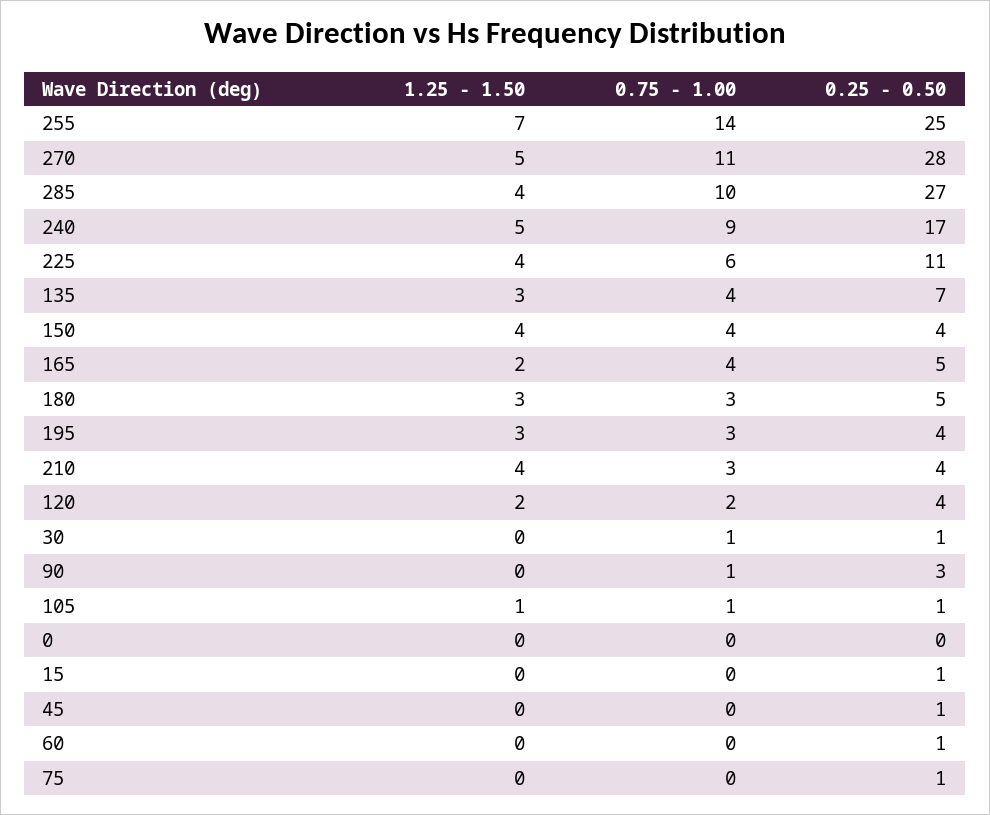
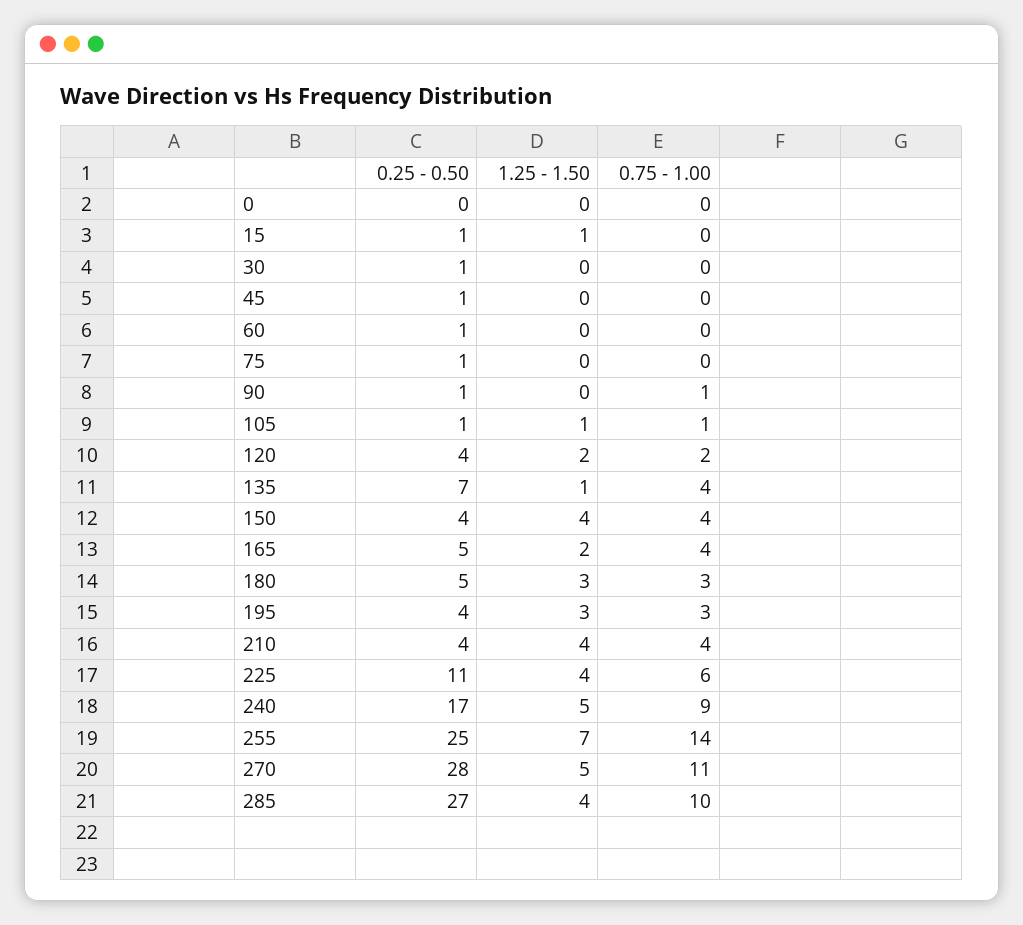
  {
    "1.25 - 1.50": {
      "255": 7,
      "270": 5,
      "285": 4,
      "240": 5,
      "225": 4,
-     "135": 3,
+     "135": 1,
      "150": 4,
      "165": 2,
      "180": 3,
      "195": 3,
      "210": 4,
      "120": 2,
      "30": 0,
      "90": 0,
      "105": 1,
      "0": 0,
-     "15": 0,
+     "15": 1,
      "45": 0,
      "60": 0,
      "75": 0
    },
    "0.75 - 1.00": {
      "255": 14,
      "270": 11,
      "285": 10,
      "240": 9,
      "225": 6,
      "135": 4,
      "150": 4,
      "165": 4,
      "180": 3,
      "195": 3,
-     "210": 3,
+     "210": 4,
      "120": 2,
-     "30": 1,
+     "30": 0,
      "90": 1,
      "105": 1,
      "0": 0,
      "15": 0,
      "45": 0,
      "60": 0,
      "75": 0
    },
    "0.25 - 0.50": {
      "255": 25,
      "270": 28,
      "285": 27,
      "240": 17,
      "225": 11,
      "135": 7,
      "150": 4,
      "165": 5,
      "180": 5,
      "195": 4,
      "210": 4,
      "120": 4,
      "30": 1,
-     "90": 3,
+     "90": 1,
      "105": 1,
      "0": 0,
      "15": 1,
      "45": 1,
      "60": 1,
      "75": 1
    }
  }

